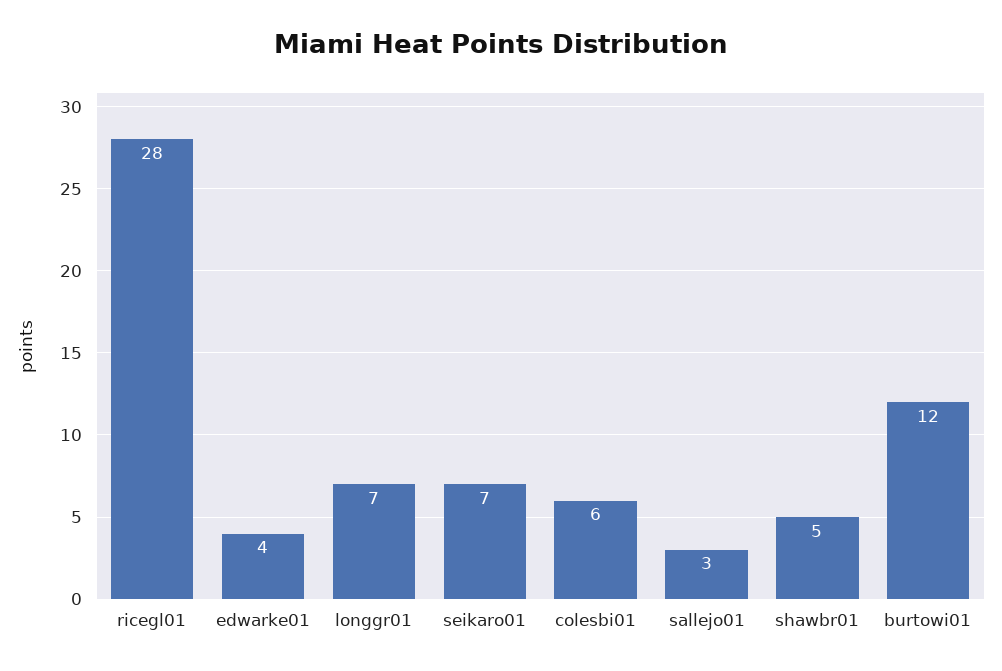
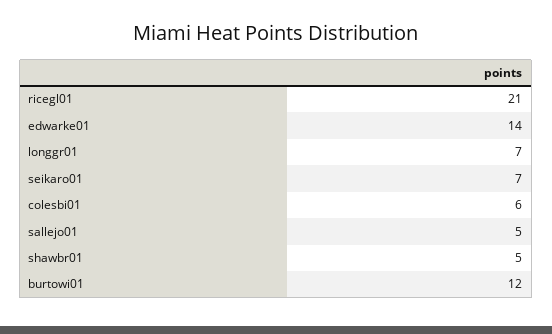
  {
-   "ricegl01": 28,
+   "ricegl01": 21,
-   "edwarke01": 4,
+   "edwarke01": 14,
    "longgr01": 7,
    "seikaro01": 7,
    "colesbi01": 6,
-   "sallejo01": 3,
+   "sallejo01": 5,
    "shawbr01": 5,
    "burtowi01": 12
  }

